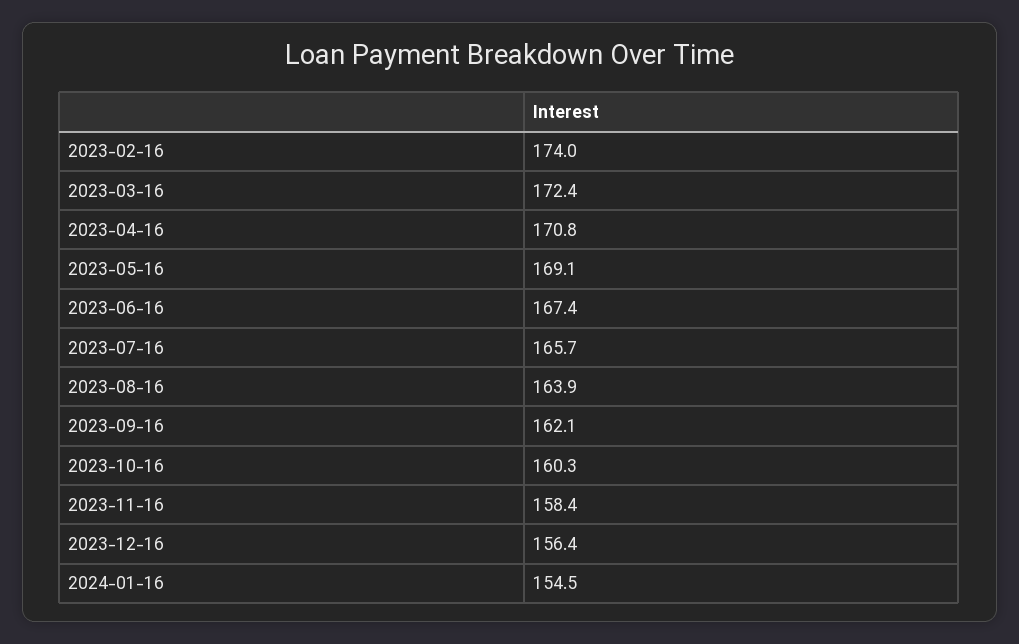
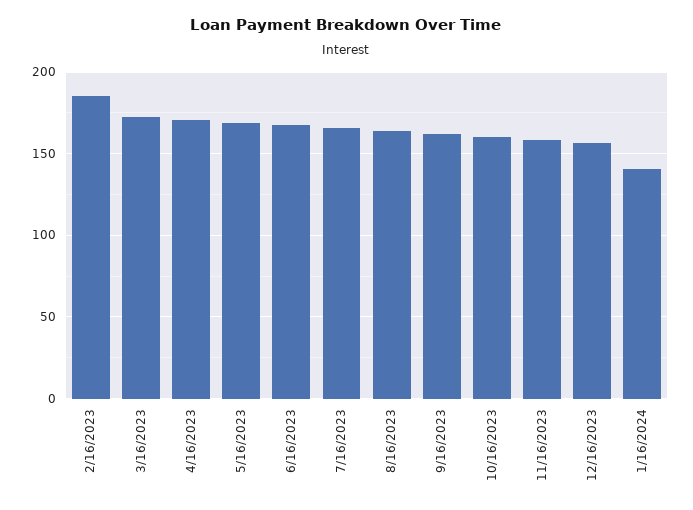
  {
-   "2023-02-16": 174,
+   "2023-02-16": 185,
    "2023-03-16": 172.4,
    "2023-04-16": 170.8,
    "2023-05-16": 169.1,
    "2023-06-16": 167.4,
    "2023-07-16": 165.7,
    "2023-08-16": 163.9,
    "2023-09-16": 162.1,
    "2023-10-16": 160.3,
    "2023-11-16": 158.4,
    "2023-12-16": 156.4,
-   "2024-01-16": 154.5
+   "2024-01-16": 140
  }

